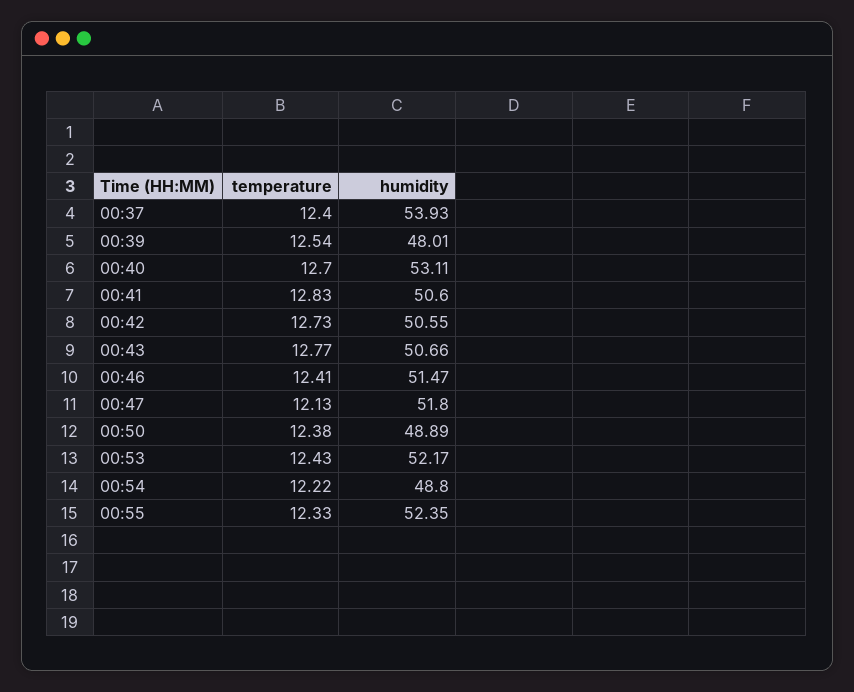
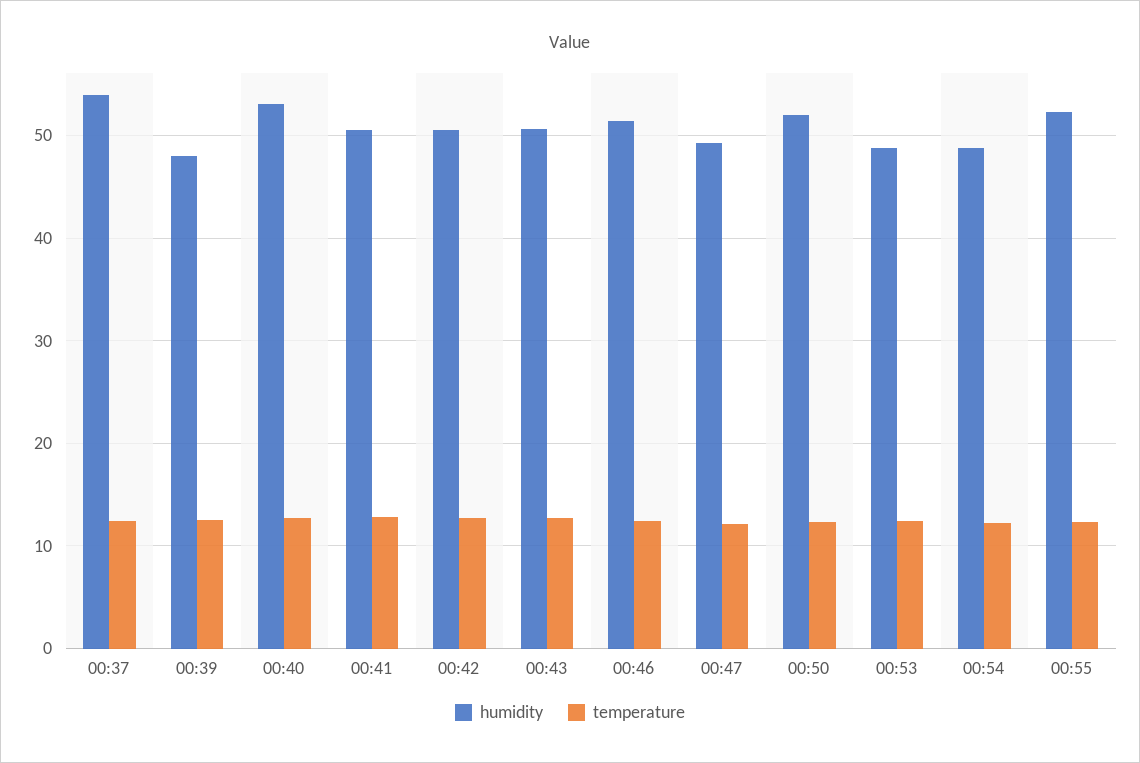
  {
    "temperature": {
      "00:37": 12.4,
      "00:39": 12.54,
      "00:40": 12.7,
      "00:41": 12.83,
      "00:42": 12.73,
      "00:43": 12.77,
      "00:46": 12.41,
      "00:47": 12.13,
      "00:50": 12.38,
      "00:53": 12.43,
      "00:54": 12.22,
      "00:55": 12.33
    },
    "humidity": {
      "00:37": 53.93,
      "00:39": 48.01,
      "00:40": 53.11,
      "00:41": 50.6,
      "00:42": 50.55,
      "00:43": 50.66,
      "00:46": 51.47,
-     "00:47": 51.8,
+     "00:47": 49,
-     "00:50": 48.89,
+     "00:50": 52,
-     "00:53": 52.17,
+     "00:53": 49,
      "00:54": 48.8,
      "00:55": 52.35
    }
  }

